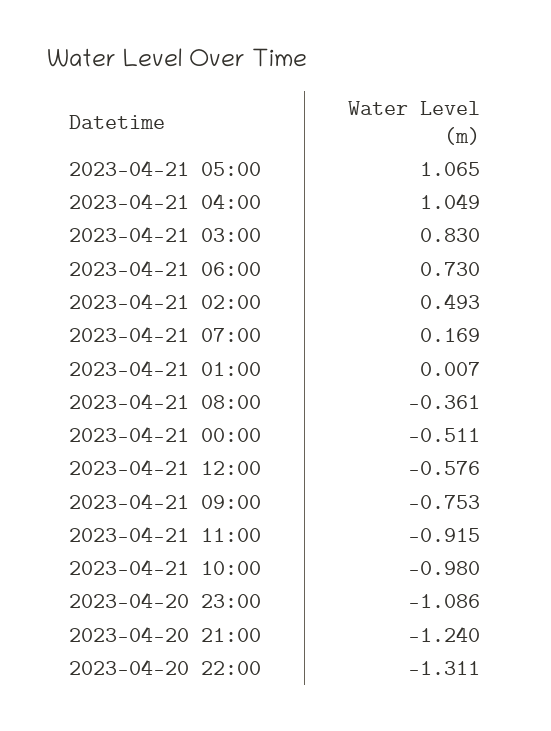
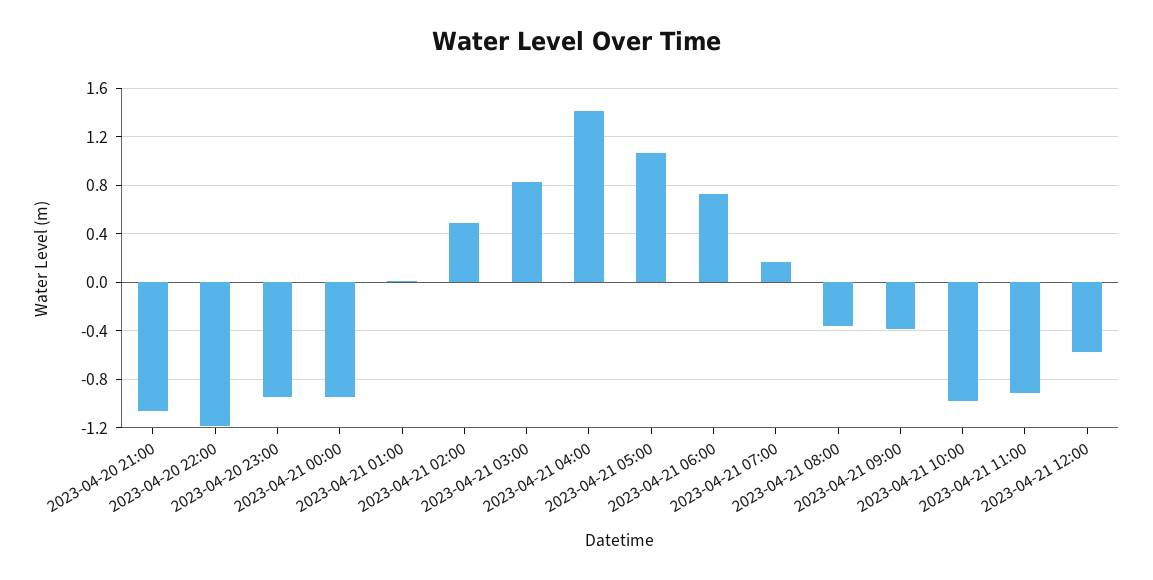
  {
    "2023-04-21 05:00": 1.065,
-   "2023-04-21 04:00": 1.049,
+   "2023-04-21 04:00": 1.4,
    "2023-04-21 03:00": 0.83,
    "2023-04-21 06:00": 0.73,
    "2023-04-21 02:00": 0.493,
    "2023-04-21 07:00": 0.169,
    "2023-04-21 01:00": 0.007,
    "2023-04-21 08:00": -0.361,
-   "2023-04-21 00:00": -0.511,
+   "2023-04-21 00:00": -0.95,
    "2023-04-21 12:00": -0.576,
-   "2023-04-21 09:00": -0.753,
+   "2023-04-21 09:00": -0.4,
    "2023-04-21 11:00": -0.915,
    "2023-04-21 10:00": -0.98,
-   "2023-04-20 23:00": -1.086,
+   "2023-04-20 23:00": -0.95,
-   "2023-04-20 21:00": -1.24,
+   "2023-04-20 21:00": -1.05,
-   "2023-04-20 22:00": -1.311
+   "2023-04-20 22:00": -1.2
  }

